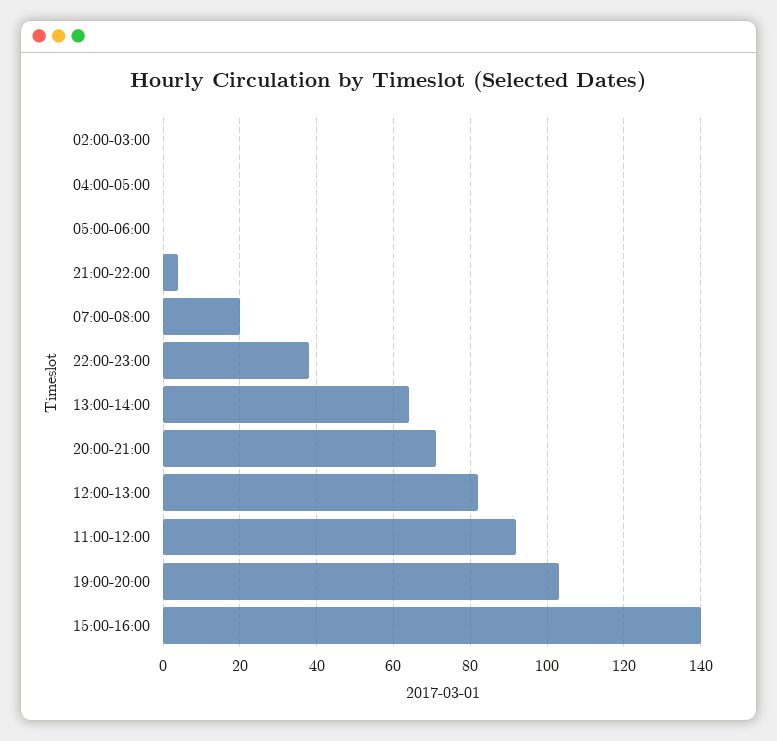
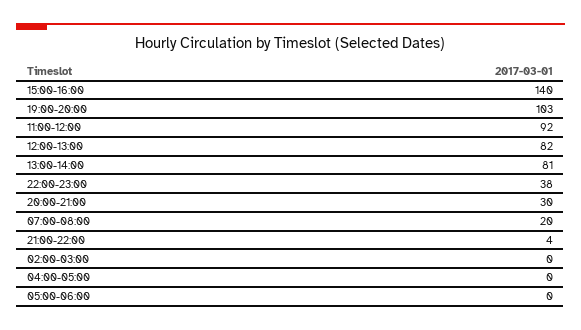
  {
    "02:00-03:00": 0,
    "04:00-05:00": 0,
    "05:00-06:00": 0,
    "21:00-22:00": 4,
    "07:00-08:00": 20,
    "22:00-23:00": 38,
-   "13:00-14:00": 65,
+   "13:00-14:00": 81,
-   "20:00-21:00": 70,
+   "20:00-21:00": 30,
    "12:00-13:00": 82,
    "11:00-12:00": 92,
    "19:00-20:00": 103,
    "15:00-16:00": 140
  }

